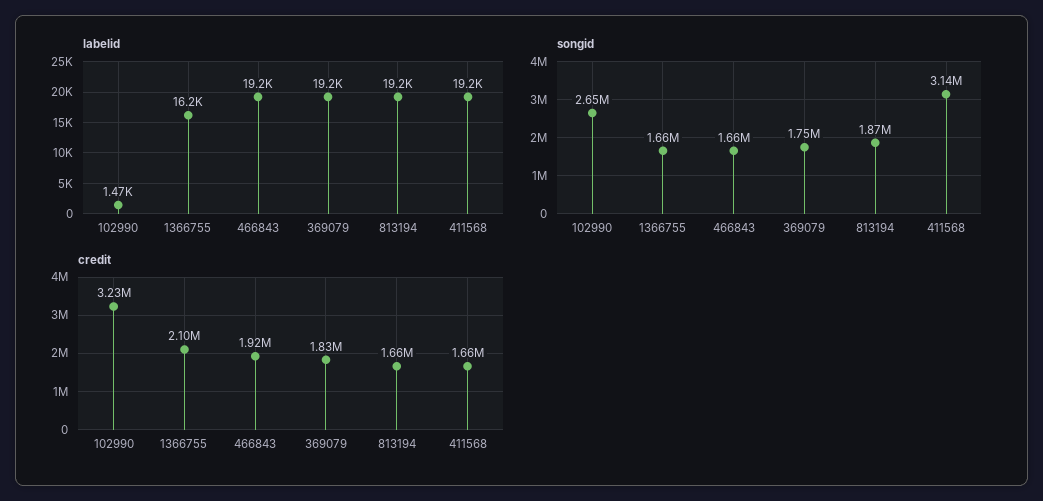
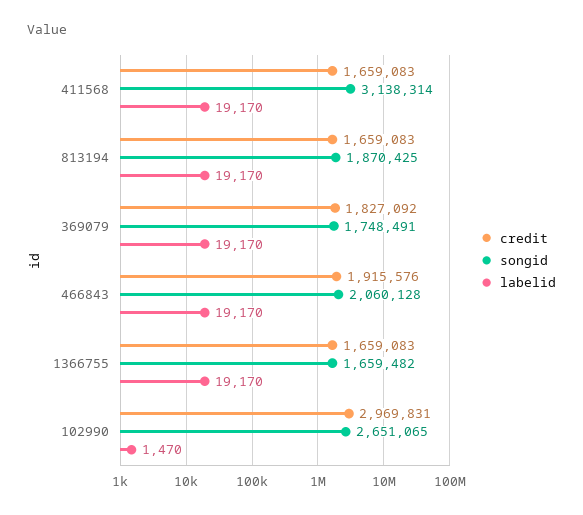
  {
    "labelid": {
      "102990": 1470,
-     "1366755": 16200,
+     "1366755": 19170,
      "466843": 19170,
      "369079": 19170,
      "813194": 19170,
      "411568": 19170
    },
    "songid": {
      "102990": 2651065,
      "1366755": 1659482,
-     "466843": 1660000,
+     "466843": 2060128,
      "369079": 1748491,
      "813194": 1870425,
      "411568": 3138314
    },
    "credit": {
-     "102990": 3230000,
+     "102990": 2969831,
-     "1366755": 2100000,
+     "1366755": 1659083,
      "466843": 1915576,
      "369079": 1827092,
      "813194": 1659083,
      "411568": 1659083
    }
  }

